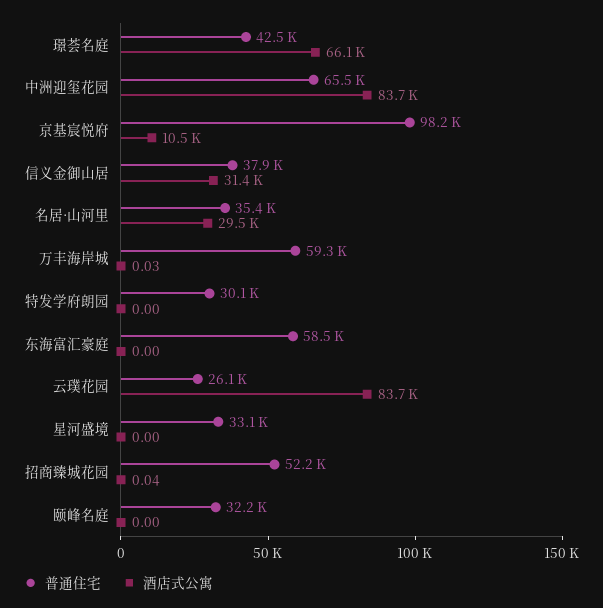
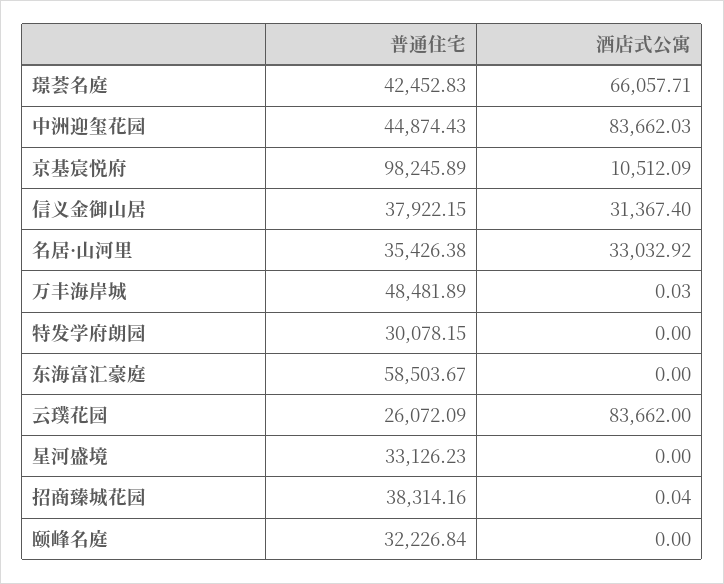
  {
    "普通住宅": {
      "璟荟名庭": 42452.83,
-     "中洲迎玺花园": 65500,
+     "中洲迎玺花园": 44874.43,
      "京基宸悦府": 98245.89,
      "信义金御山居": 37922.15,
      "名居·山河里": 35426.38,
-     "万丰海岸城": 59300,
+     "万丰海岸城": 48481.89,
      "特发学府朗园": 30078.15,
      "东海富汇豪庭": 58503.67,
      "云璞花园": 26072.09,
      "星河盛境": 33126.23,
-     "招商臻城花园": 52200,
+     "招商臻城花园": 38314.16,
      "颐峰名庭": 32226.84
    },
    "酒店式公寓": {
      "璟荟名庭": 66057.71,
      "中洲迎玺花园": 83662.03,
      "京基宸悦府": 10512.09,
      "信义金御山居": 31367.4,
-     "名居·山河里": 29500,
+     "名居·山河里": 33032.92,
      "万丰海岸城": 0.03,
      "特发学府朗园": 0,
      "东海富汇豪庭": 0,
      "云璞花园": 83662,
      "星河盛境": 0,
      "招商臻城花园": 0.04,
      "颐峰名庭": 0
    }
  }

